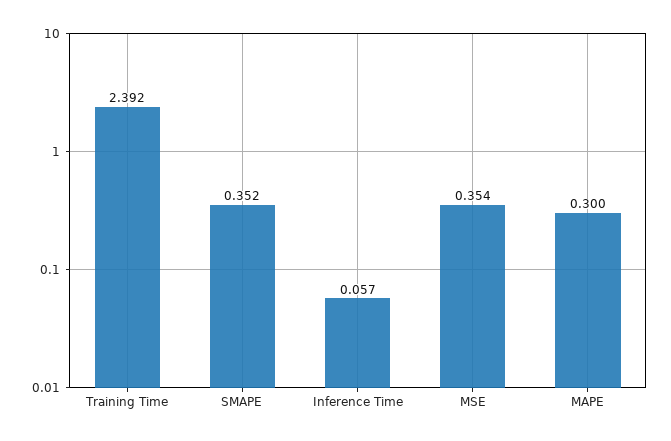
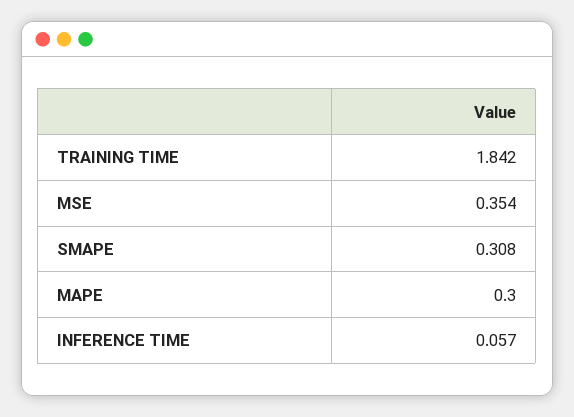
  {
-   "Training Time": 2.392,
+   "Training Time": 1.842,
-   "SMAPE": 0.352,
+   "SMAPE": 0.308,
    "Inference Time": 0.057,
    "MSE": 0.354,
    "MAPE": 0.3
  }

